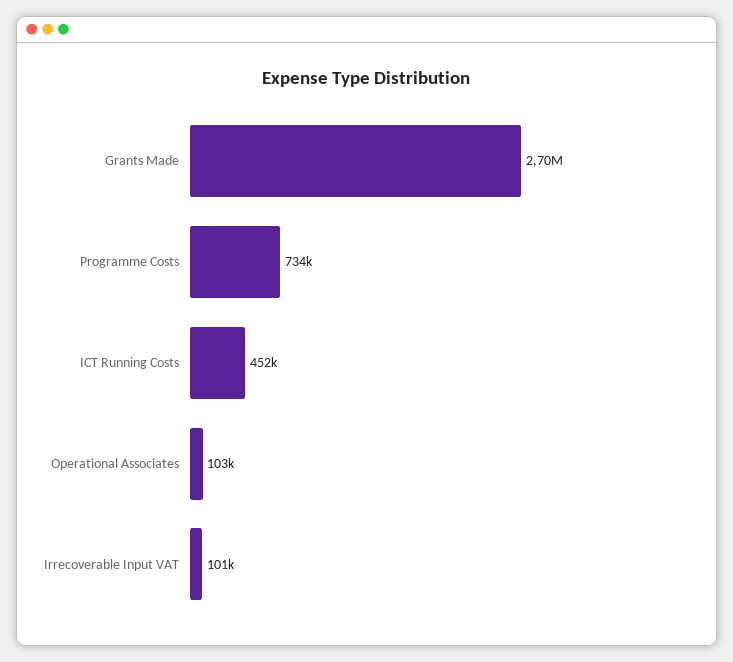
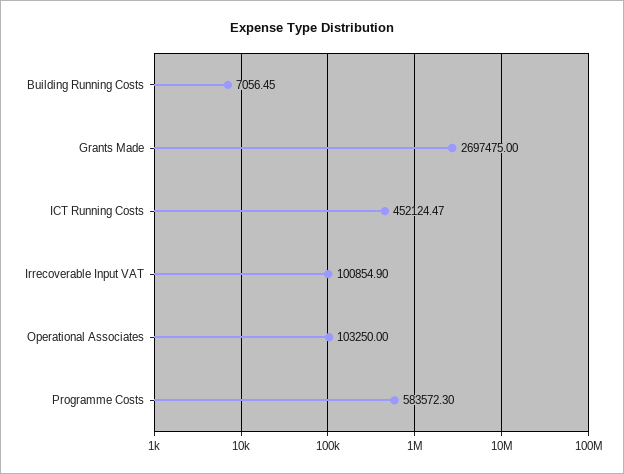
  {
    "Grants Made": 2697475,
-   "Programme Costs": 734000,
+   "Programme Costs": 583572.3,
    "ICT Running Costs": 452124.47,
    "Operational Associates": 103250,
-   "Irrecoverable Input VAT": 100854.9
+   "Irrecoverable Input VAT": 100854.9,
+   "Building Running Costs": 7056.45
  }

